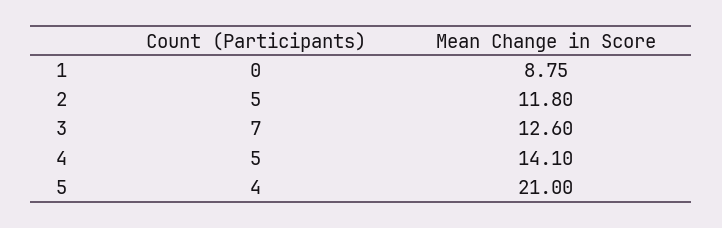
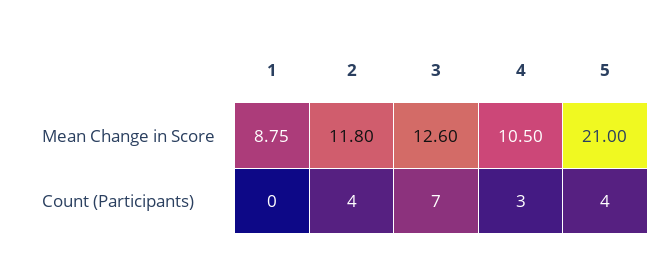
  {
    "Count (Participants)": {
      "1": 0,
-     "2": 5,
+     "2": 4,
      "3": 7,
-     "4": 5,
+     "4": 3,
      "5": 4
    },
    "Mean Change in Score": {
      "1": 8.75,
      "2": 11.8,
      "3": 12.6,
-     "4": 14.1,
+     "4": 10.5,
      "5": 21
    }
  }

